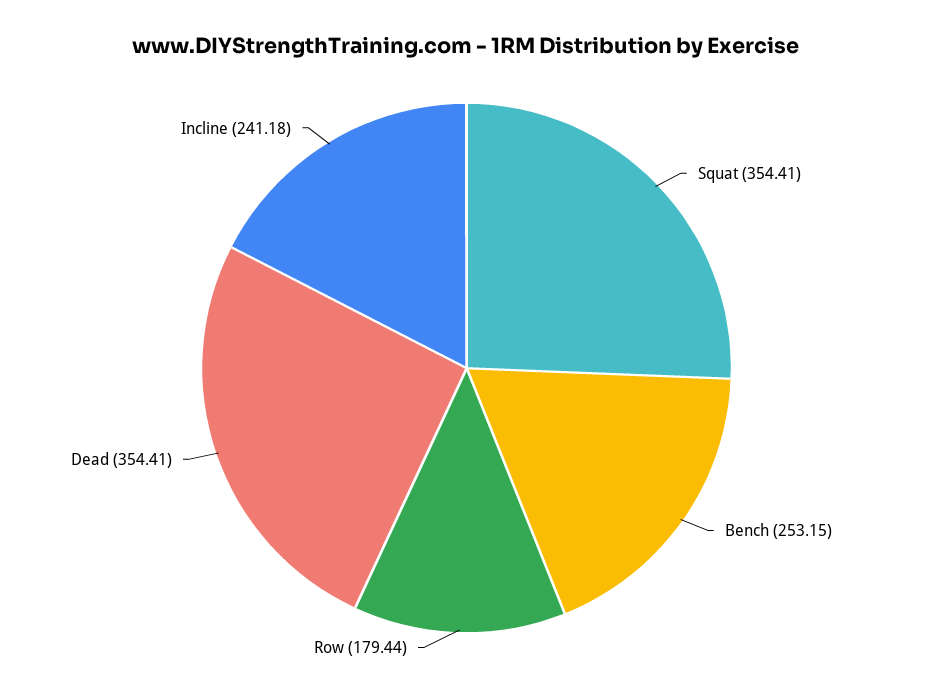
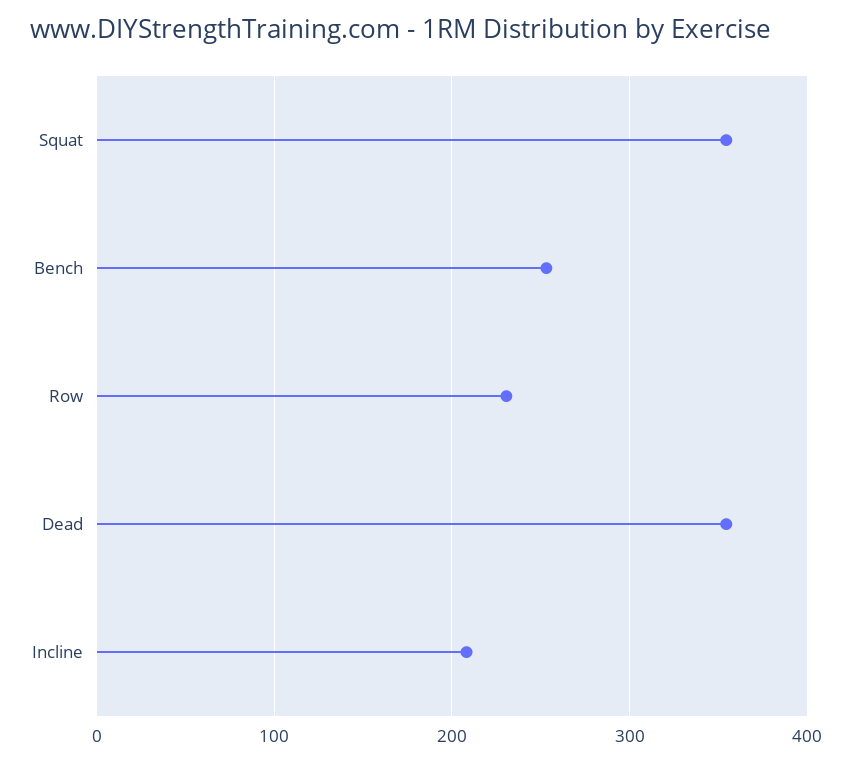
  {
    "Squat": 354.41,
    "Bench": 253.15,
-   "Row": 179.44,
+   "Row": 230,
    "Dead": 354.41,
-   "Incline": 241.18
+   "Incline": 210
  }

